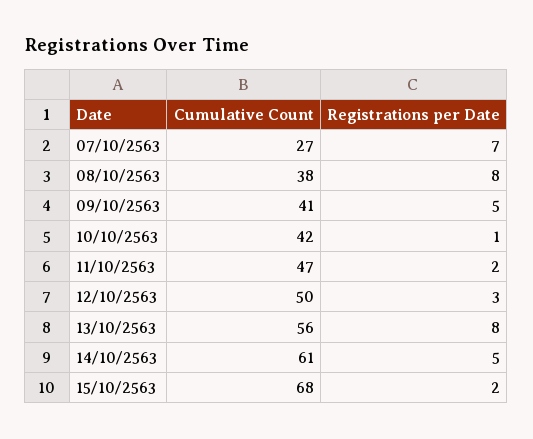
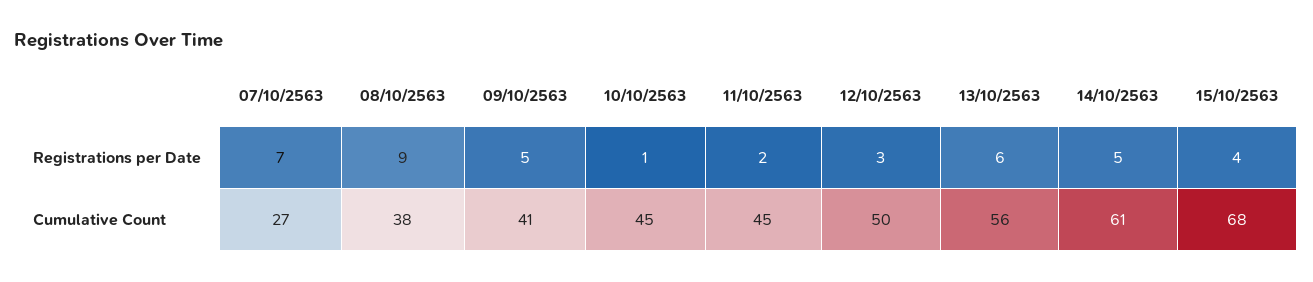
  {
    "Cumulative Count": {
      "07/10/2563": 27,
      "08/10/2563": 38,
      "09/10/2563": 41,
-     "10/10/2563": 42,
+     "10/10/2563": 45,
-     "11/10/2563": 47,
+     "11/10/2563": 45,
      "12/10/2563": 50,
      "13/10/2563": 56,
      "14/10/2563": 61,
      "15/10/2563": 68
    },
    "Registrations per Date": {
      "07/10/2563": 7,
-     "08/10/2563": 8,
+     "08/10/2563": 9,
      "09/10/2563": 5,
      "10/10/2563": 1,
      "11/10/2563": 2,
      "12/10/2563": 3,
-     "13/10/2563": 8,
+     "13/10/2563": 6,
      "14/10/2563": 5,
-     "15/10/2563": 2
+     "15/10/2563": 4
    }
  }

